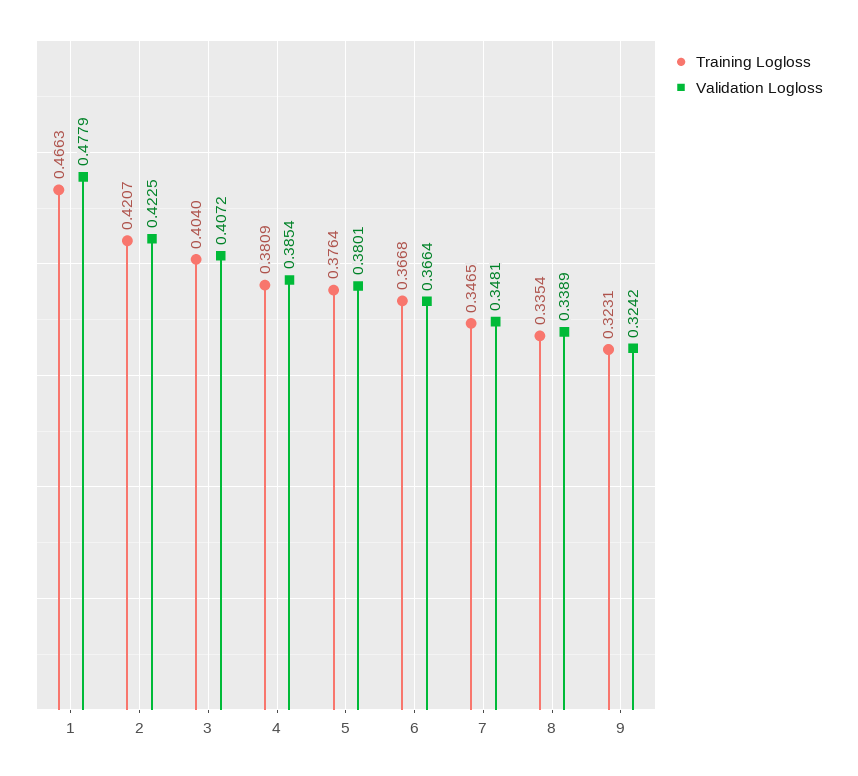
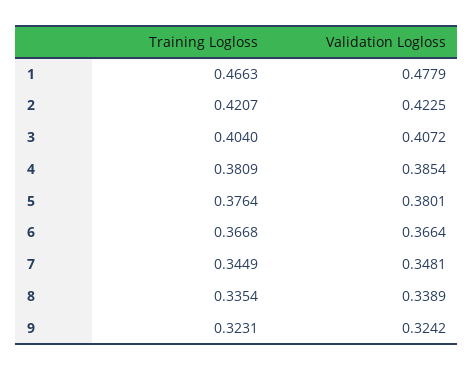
  {
    "Training Logloss": {
      "1": 0.4663,
      "2": 0.4207,
      "3": 0.404,
      "4": 0.3809,
      "5": 0.3764,
      "6": 0.3668,
-     "7": 0.3465,
+     "7": 0.3449,
      "8": 0.3354,
      "9": 0.3231
    },
    "Validation Logloss": {
      "1": 0.4779,
      "2": 0.4225,
      "3": 0.4072,
      "4": 0.3854,
      "5": 0.3801,
      "6": 0.3664,
      "7": 0.3481,
      "8": 0.3389,
      "9": 0.3242
    }
  }

